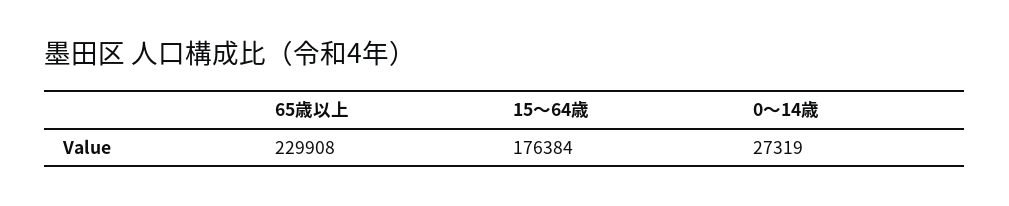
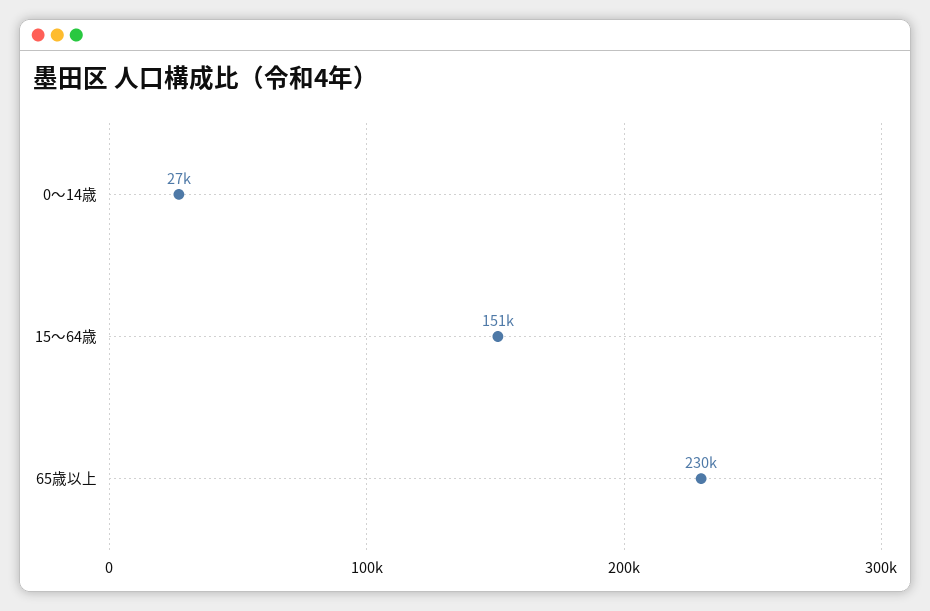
  {
    "65歳以上": 229908,
-   "15～64歳": 176384,
+   "15～64歳": 151000,
    "0～14歳": 27319
  }

